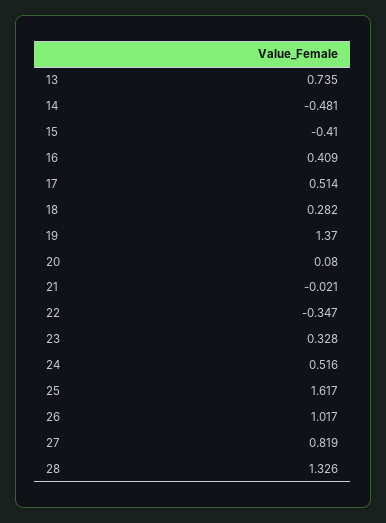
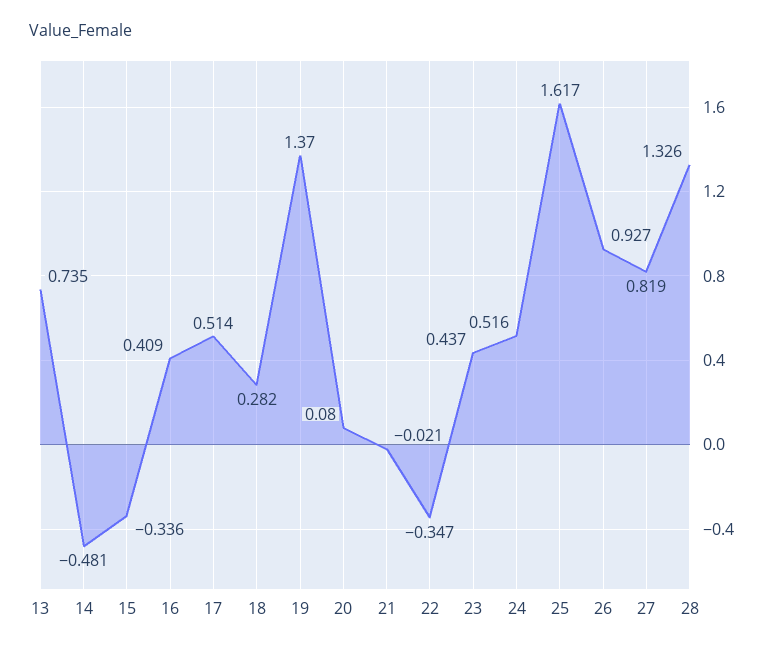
  {
    "13": 0.735,
    "14": -0.481,
-   "15": -0.41,
+   "15": -0.336,
    "16": 0.409,
    "17": 0.514,
    "18": 0.282,
    "19": 1.37,
    "20": 0.08,
    "21": -0.021,
    "22": -0.347,
-   "23": 0.328,
+   "23": 0.437,
    "24": 0.516,
    "25": 1.617,
-   "26": 1.017,
+   "26": 0.927,
    "27": 0.819,
    "28": 1.326
  }

